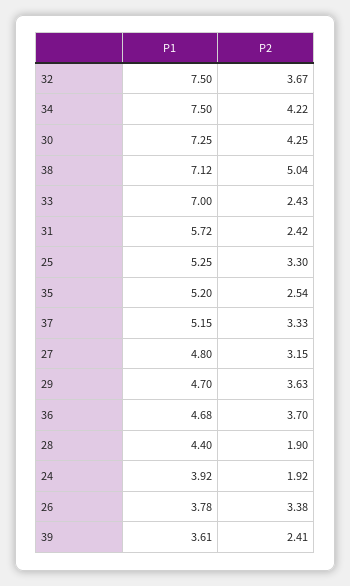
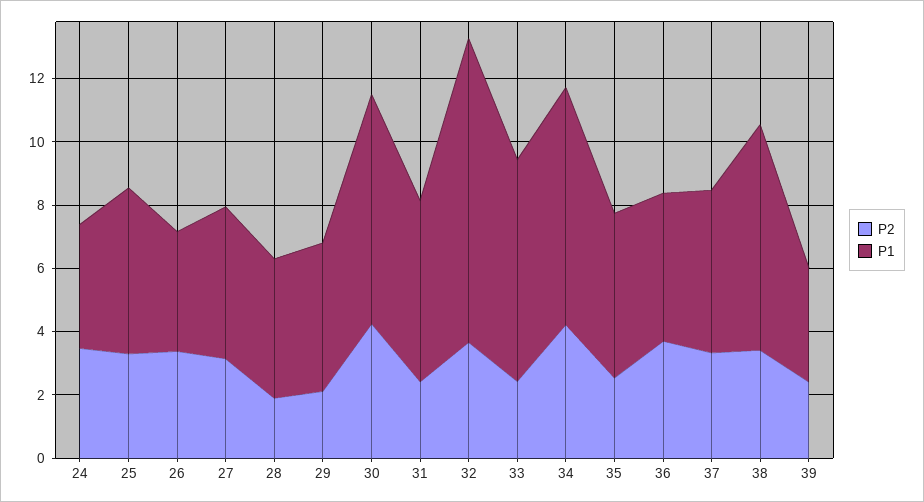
  {
    "P1": {
-     "32": 7.5,
+     "32": 9.5,
      "34": 7.5,
      "30": 7.25,
      "38": 7.12,
      "33": 7,
      "31": 5.72,
      "25": 5.25,
      "35": 5.2,
      "37": 5.15,
      "27": 4.8,
      "29": 4.7,
      "36": 4.68,
      "28": 4.4,
      "24": 3.92,
      "26": 3.78,
      "39": 3.61
    },
    "P2": {
      "32": 3.67,
      "34": 4.22,
      "30": 4.25,
-     "38": 5.04,
+     "38": 3.5,
      "33": 2.43,
      "31": 2.42,
      "25": 3.3,
      "35": 2.54,
      "37": 3.33,
      "27": 3.15,
-     "29": 3.63,
+     "29": 2,
      "36": 3.7,
      "28": 1.9,
-     "24": 1.92,
+     "24": 3.5,
      "26": 3.38,
      "39": 2.41
    }
  }

